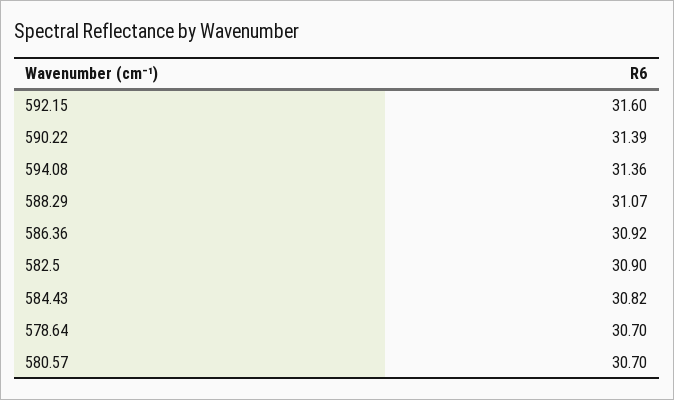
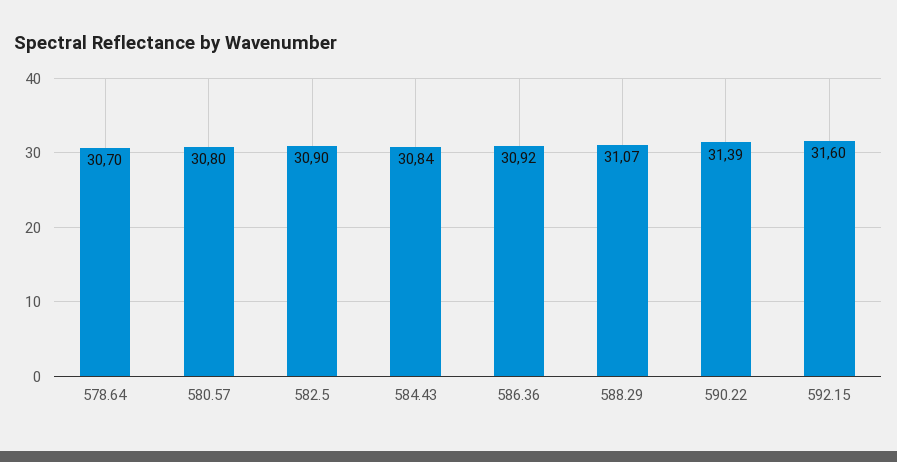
  {
    "592.15": 31.6,
    "590.22": 31.39,
-   "594.08": 31.36,
    "588.29": 31.07,
    "586.36": 30.92,
    "582.5": 30.9,
-   "584.43": 30.82,
+   "584.43": 30.84,
    "578.64": 30.7,
-   "580.57": 30.7
+   "580.57": 30.8
  }

